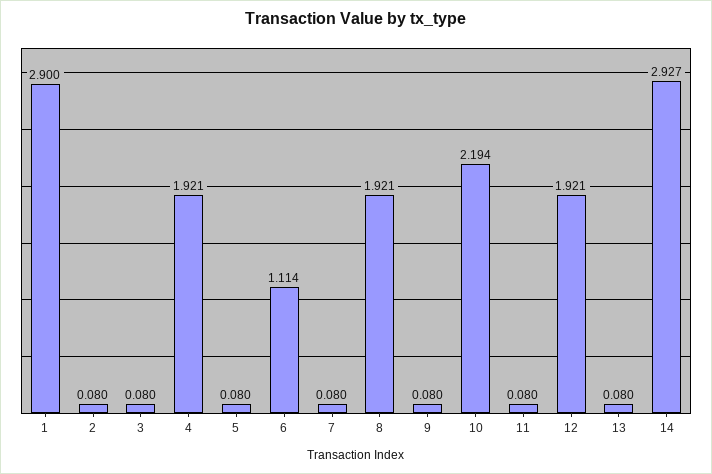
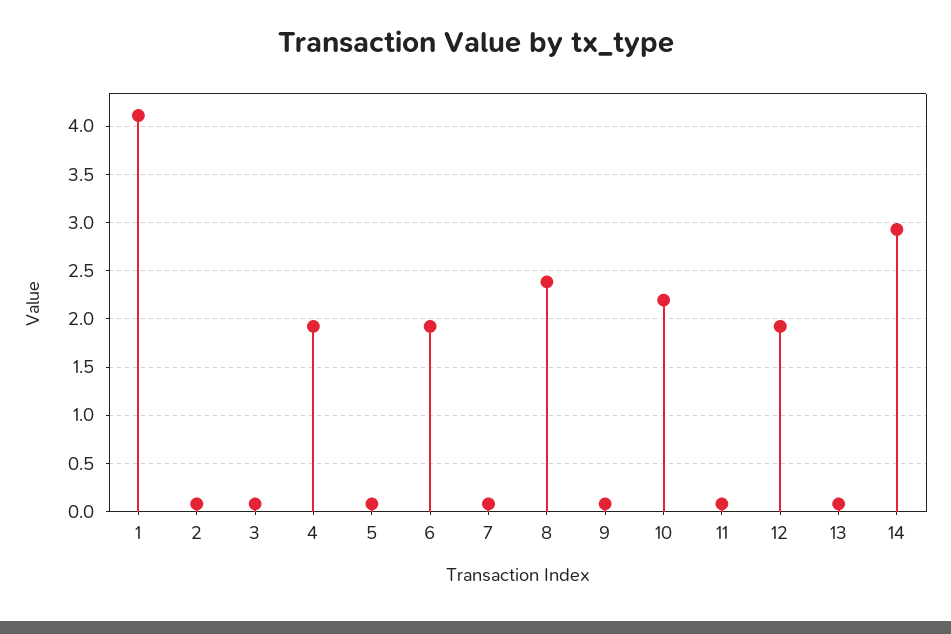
  {
-   "1": 2.9,
+   "1": 4.1,
    "2": 0.08,
    "3": 0.08,
    "4": 1.921,
    "5": 0.08,
-   "6": 1.114,
+   "6": 1.9,
    "7": 0.08,
-   "8": 1.921,
+   "8": 2.4,
    "9": 0.08,
    "10": 2.194,
    "11": 0.08,
    "12": 1.921,
    "13": 0.08,
    "14": 2.927
  }

